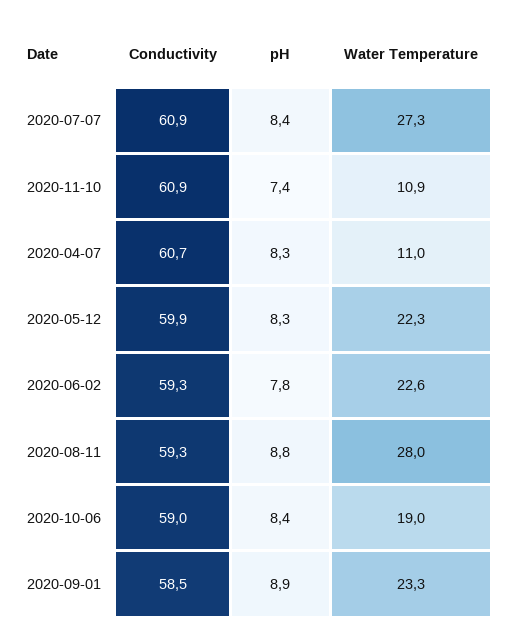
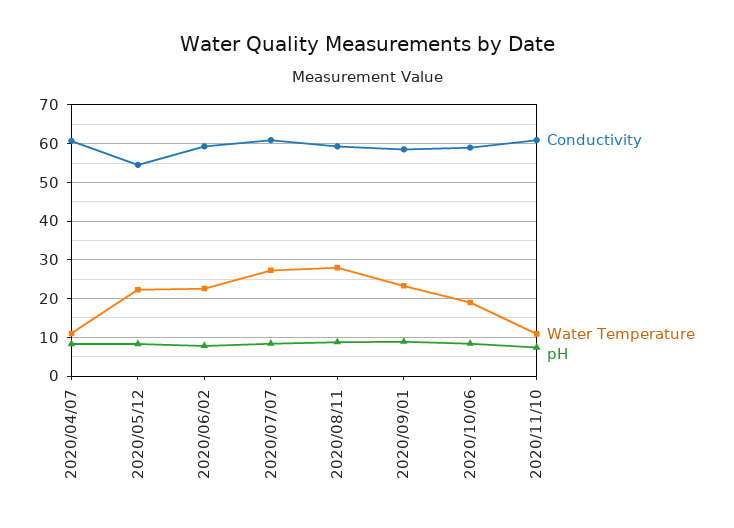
  {
    "Conductivity": {
      "2020-07-07": 60.9,
      "2020-11-10": 60.9,
      "2020-04-07": 60.7,
-     "2020-05-12": 59.9,
+     "2020-05-12": 54,
      "2020-06-02": 59.3,
      "2020-08-11": 59.3,
      "2020-10-06": 59,
      "2020-09-01": 58.5
    },
    "pH": {
      "2020-07-07": 8.4,
      "2020-11-10": 7.4,
      "2020-04-07": 8.3,
      "2020-05-12": 8.3,
      "2020-06-02": 7.8,
      "2020-08-11": 8.8,
      "2020-10-06": 8.4,
      "2020-09-01": 8.9
    },
    "Water Temperature": {
      "2020-07-07": 27.3,
      "2020-11-10": 10.9,
      "2020-04-07": 11,
      "2020-05-12": 22.3,
      "2020-06-02": 22.6,
      "2020-08-11": 28,
      "2020-10-06": 19,
      "2020-09-01": 23.3
    }
  }

